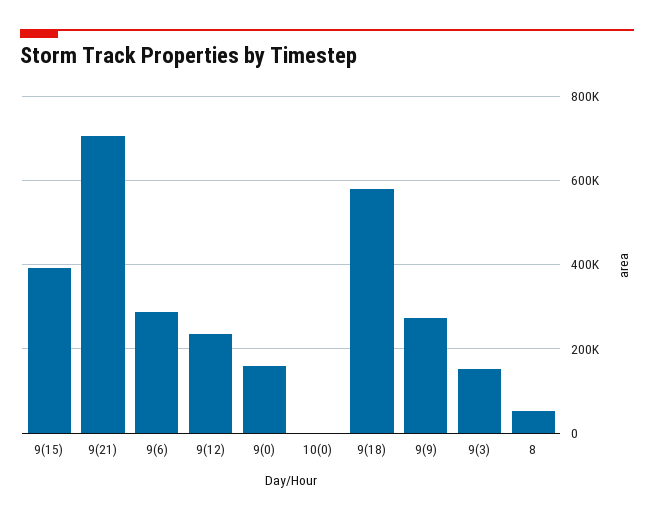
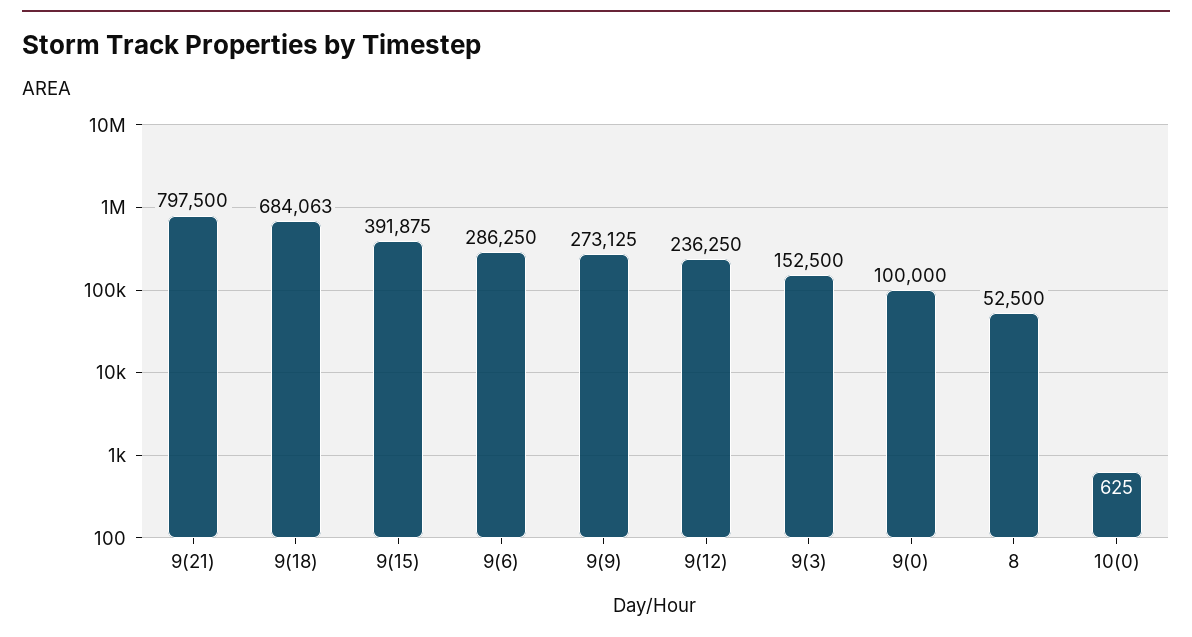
  {
    "9(15)": 391875,
-   "9(21)": 700000,
+   "9(21)": 797500,
    "9(6)": 286250,
    "9(12)": 236250,
-   "9(0)": 160000,
+   "9(0)": 100000,
    "10(0)": 625,
-   "9(18)": 580000,
+   "9(18)": 684063,
    "9(9)": 273125,
    "9(3)": 152500,
    "8": 52500
  }

